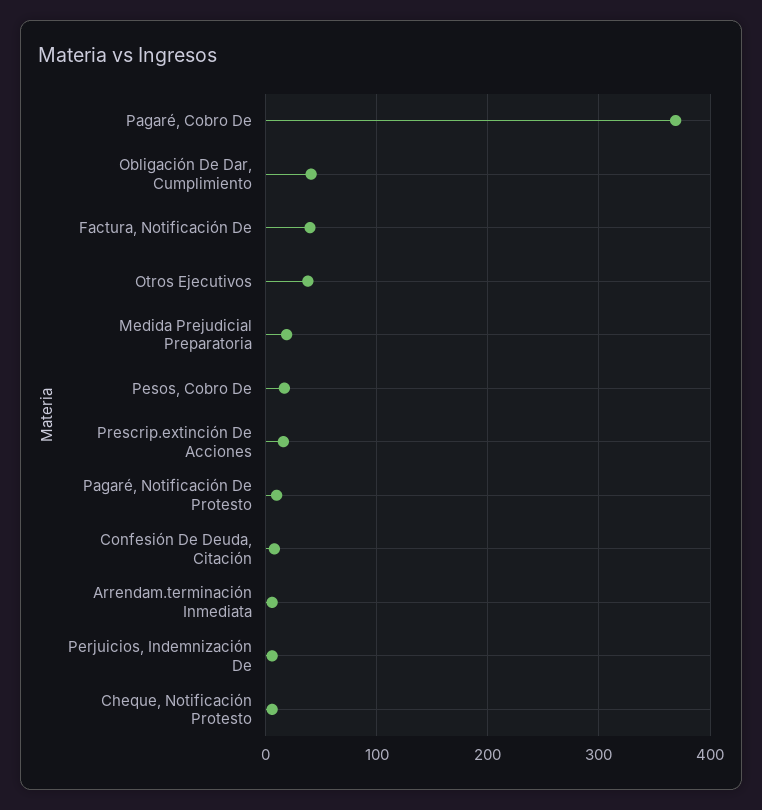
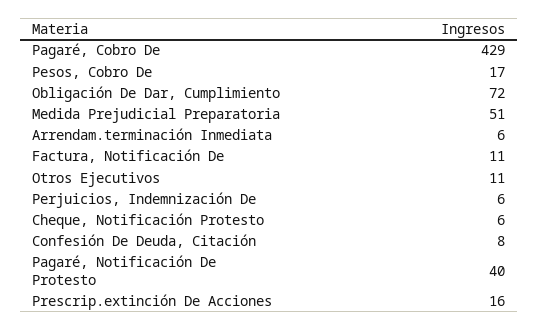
  {
-   "Pagaré, Cobro De": 370,
+   "Pagaré, Cobro De": 429,
-   "Obligación De Dar, Cumplimiento": 40,
+   "Obligación De Dar, Cumplimiento": 72,
-   "Factura, Notificación De": 40,
+   "Factura, Notificación De": 11,
-   "Otros Ejecutivos": 40,
+   "Otros Ejecutivos": 11,
-   "Medida Prejudicial Preparatoria": 20,
+   "Medida Prejudicial Preparatoria": 51,
    "Pesos, Cobro De": 17,
    "Prescrip.extinción De Acciones": 16,
-   "Pagaré, Notificación De Protesto": 10,
+   "Pagaré, Notificación De Protesto": 40,
    "Confesión De Deuda, Citación": 8,
    "Arrendam.terminación Inmediata": 6,
    "Perjuicios, Indemnización De": 6,
    "Cheque, Notificación Protesto": 6
  }

